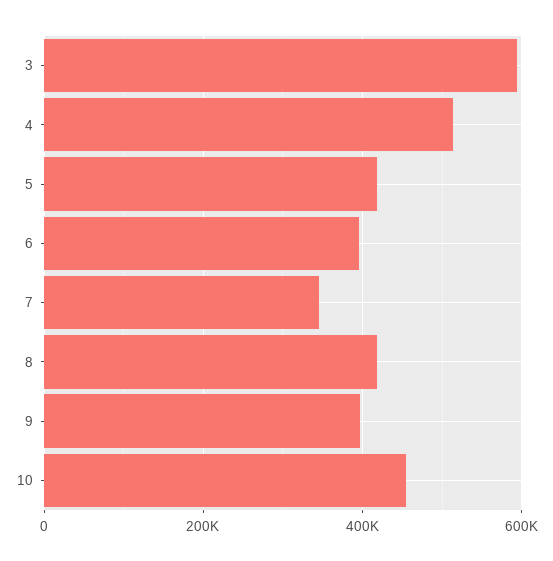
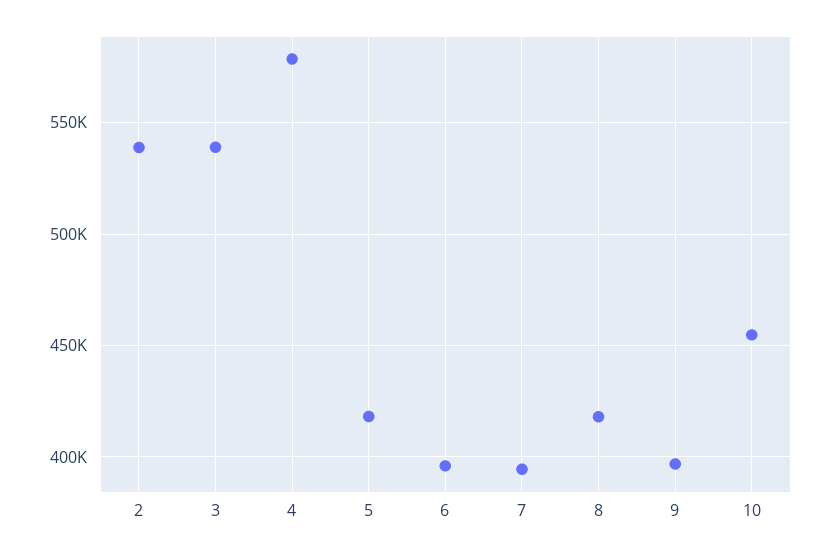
  {
-   "3": 600000,
+   "3": 540000,
-   "4": 520000,
+   "4": 580000,
    "5": 420000,
    "6": 395000,
-   "7": 340000,
+   "7": 395000,
    "8": 420000,
    "9": 395000,
-   "10": 455000
+   "10": 455000,
+   "2": 540000
  }

